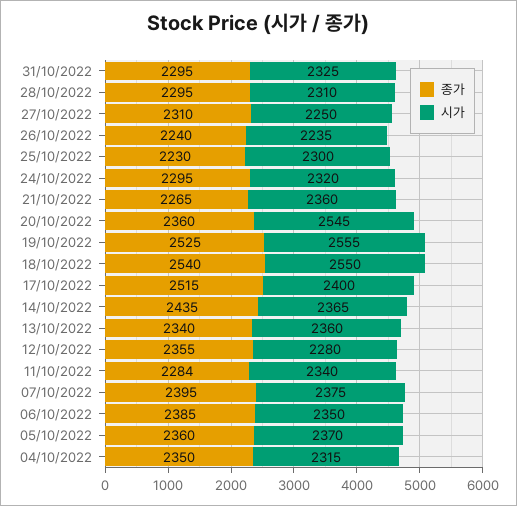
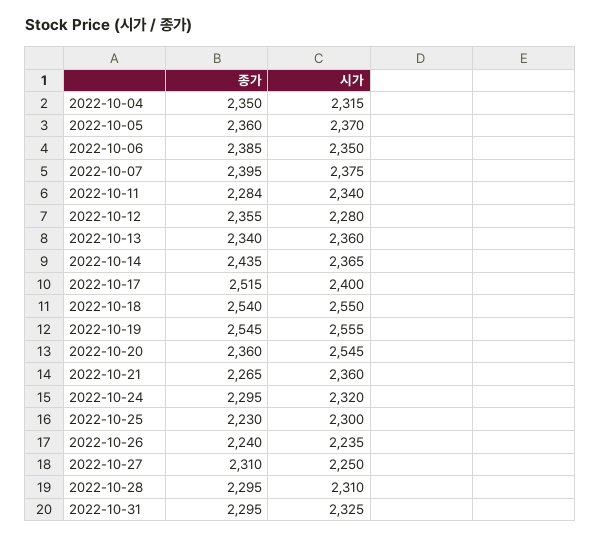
  {
    "종가": {
      "31/10/2022": 2295,
      "28/10/2022": 2295,
      "27/10/2022": 2310,
      "26/10/2022": 2240,
      "25/10/2022": 2230,
      "24/10/2022": 2295,
      "21/10/2022": 2265,
      "20/10/2022": 2360,
-     "19/10/2022": 2525,
+     "19/10/2022": 2545,
      "18/10/2022": 2540,
      "17/10/2022": 2515,
      "14/10/2022": 2435,
      "13/10/2022": 2340,
      "12/10/2022": 2355,
      "11/10/2022": 2284,
      "07/10/2022": 2395,
      "06/10/2022": 2385,
      "05/10/2022": 2360,
      "04/10/2022": 2350
    },
    "시가": {
      "31/10/2022": 2325,
      "28/10/2022": 2310,
      "27/10/2022": 2250,
      "26/10/2022": 2235,
      "25/10/2022": 2300,
      "24/10/2022": 2320,
      "21/10/2022": 2360,
      "20/10/2022": 2545,
      "19/10/2022": 2555,
      "18/10/2022": 2550,
      "17/10/2022": 2400,
      "14/10/2022": 2365,
      "13/10/2022": 2360,
      "12/10/2022": 2280,
      "11/10/2022": 2340,
      "07/10/2022": 2375,
      "06/10/2022": 2350,
      "05/10/2022": 2370,
      "04/10/2022": 2315
    }
  }

